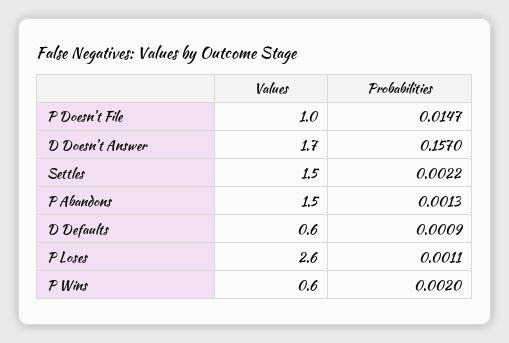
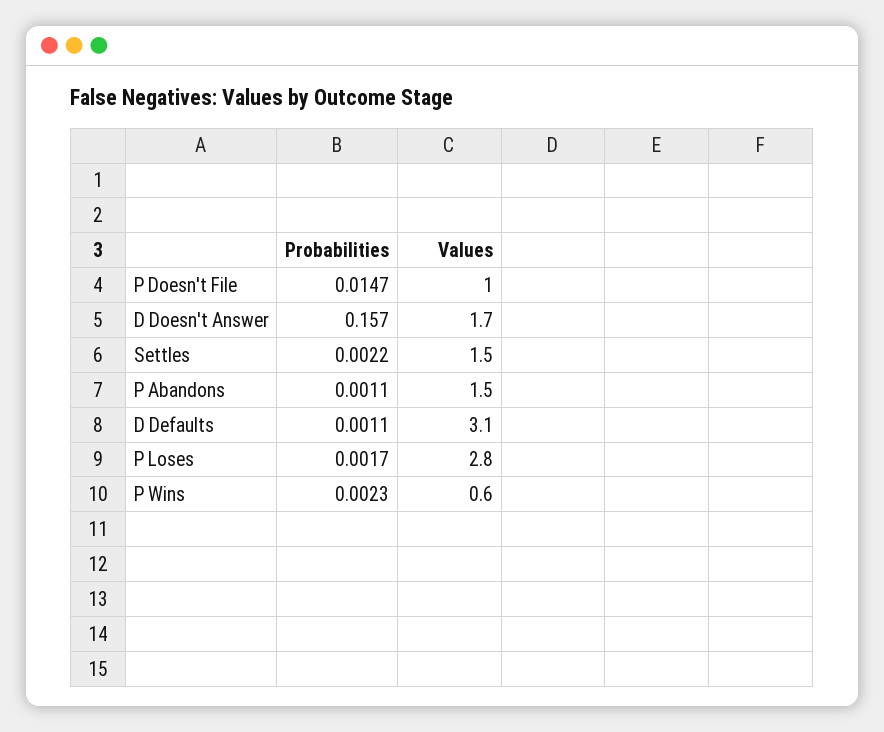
  {
    "Values": {
      "P Doesn't File": 1,
      "D Doesn't Answer": 1.7,
      "Settles": 1.5,
      "P Abandons": 1.5,
-     "D Defaults": 0.6,
+     "D Defaults": 3.1,
-     "P Loses": 2.6,
+     "P Loses": 2.8,
      "P Wins": 0.6
    },
    "Probabilities": {
      "P Doesn't File": 0.0147,
      "D Doesn't Answer": 0.157,
      "Settles": 0.0022,
-     "P Abandons": 0.0013,
+     "P Abandons": 0.0011,
-     "D Defaults": 0.0009,
+     "D Defaults": 0.0011,
-     "P Loses": 0.0011,
+     "P Loses": 0.0017,
-     "P Wins": 0.002
+     "P Wins": 0.0023
    }
  }

